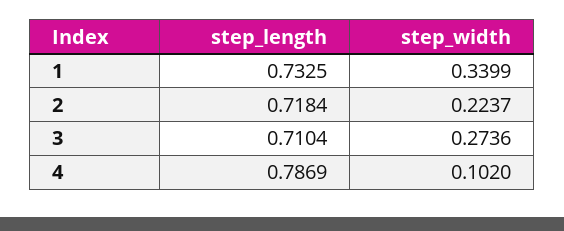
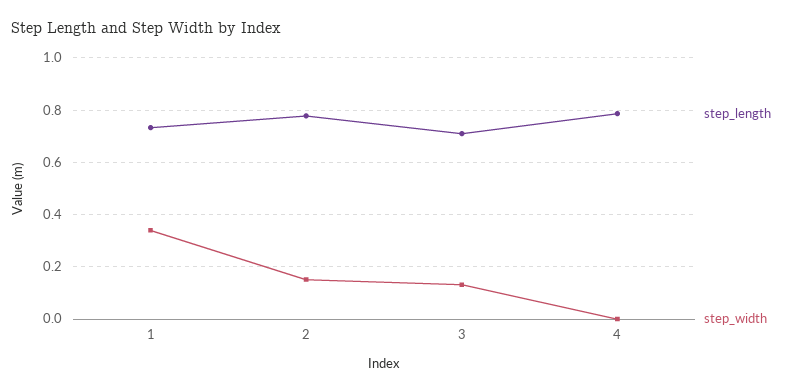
  {
    "step_length": {
      "1": 0.7325,
-     "2": 0.7184,
+     "2": 0.775,
      "3": 0.7104,
      "4": 0.7869
    },
    "step_width": {
      "1": 0.3399,
-     "2": 0.2237,
+     "2": 0.15,
-     "3": 0.2736,
+     "3": 0.125,
-     "4": 0.102
+     "4": 0
    }
  }

